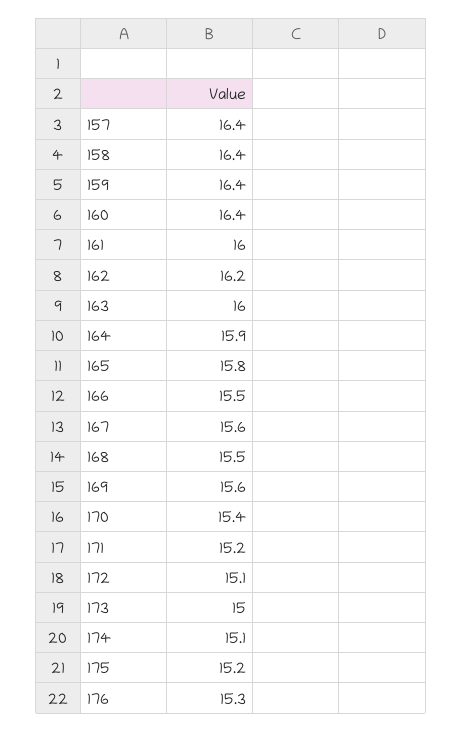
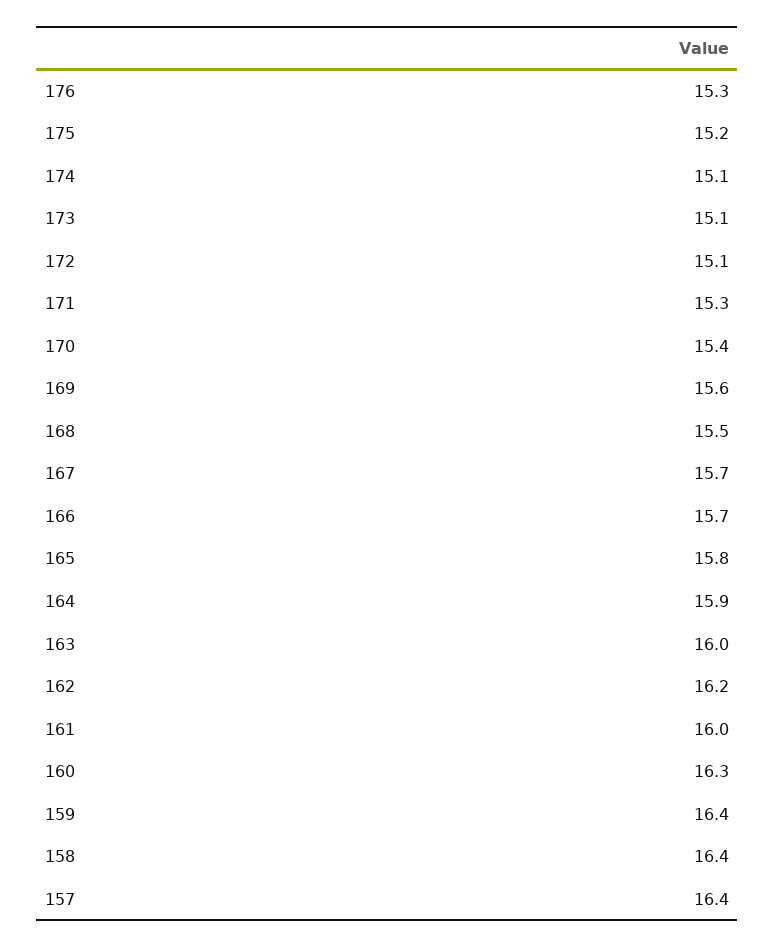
  {
    "157": 16.4,
    "158": 16.4,
    "159": 16.4,
-   "160": 16.4,
+   "160": 16.3,
    "161": 16,
    "162": 16.2,
    "163": 16,
    "164": 15.9,
    "165": 15.8,
-   "166": 15.5,
+   "166": 15.7,
-   "167": 15.6,
+   "167": 15.7,
    "168": 15.5,
    "169": 15.6,
    "170": 15.4,
-   "171": 15.2,
+   "171": 15.3,
    "172": 15.1,
-   "173": 15,
+   "173": 15.1,
    "174": 15.1,
    "175": 15.2,
    "176": 15.3
  }

